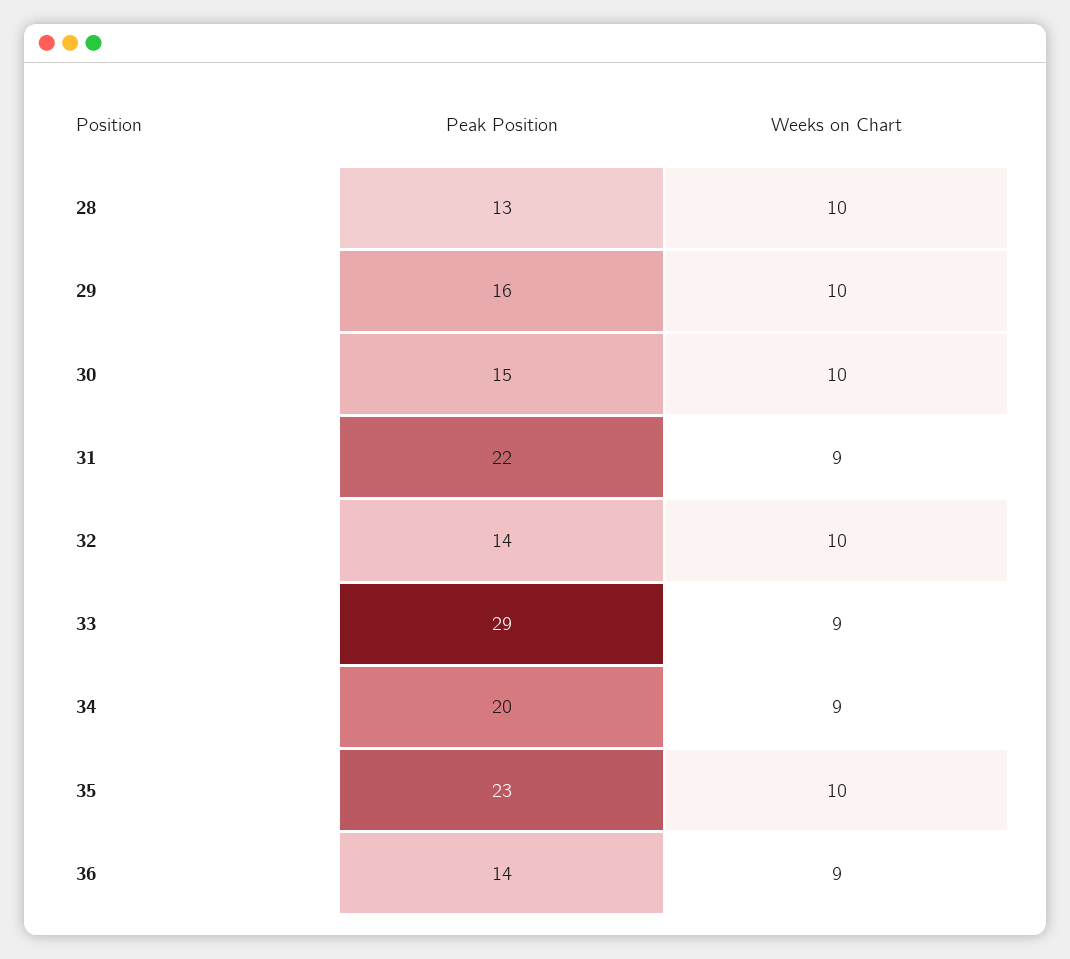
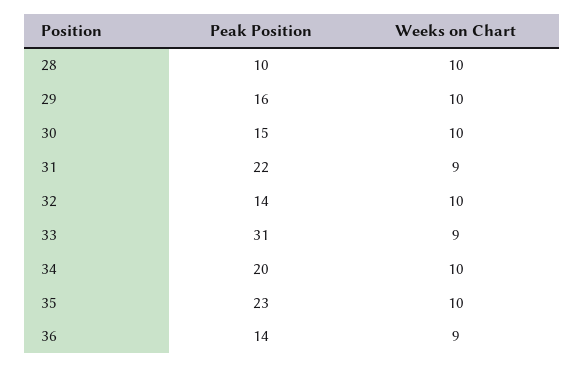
  {
    "Peak Position": {
-     "28": 13,
+     "28": 10,
      "29": 16,
      "30": 15,
      "31": 22,
      "32": 14,
-     "33": 29,
+     "33": 31,
      "34": 20,
      "35": 23,
      "36": 14
    },
    "Weeks on Chart": {
      "28": 10,
      "29": 10,
      "30": 10,
      "31": 9,
      "32": 10,
      "33": 9,
-     "34": 9,
+     "34": 10,
      "35": 10,
      "36": 9
    }
  }

